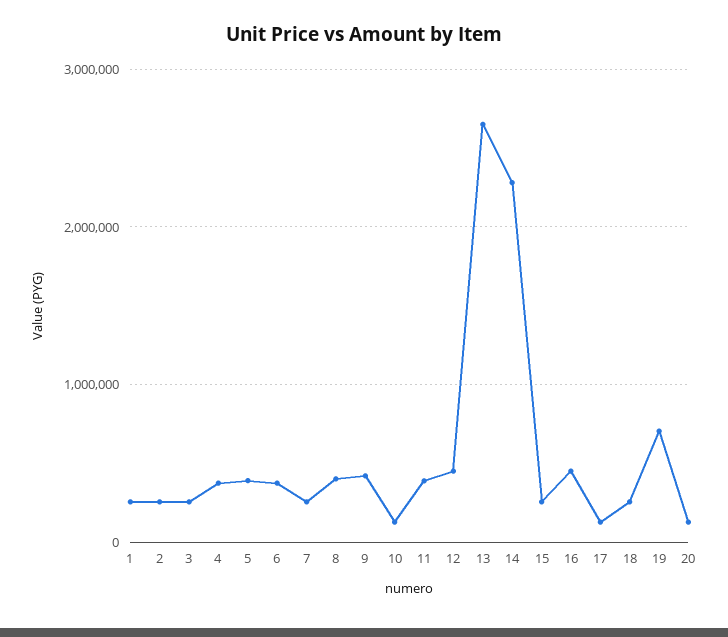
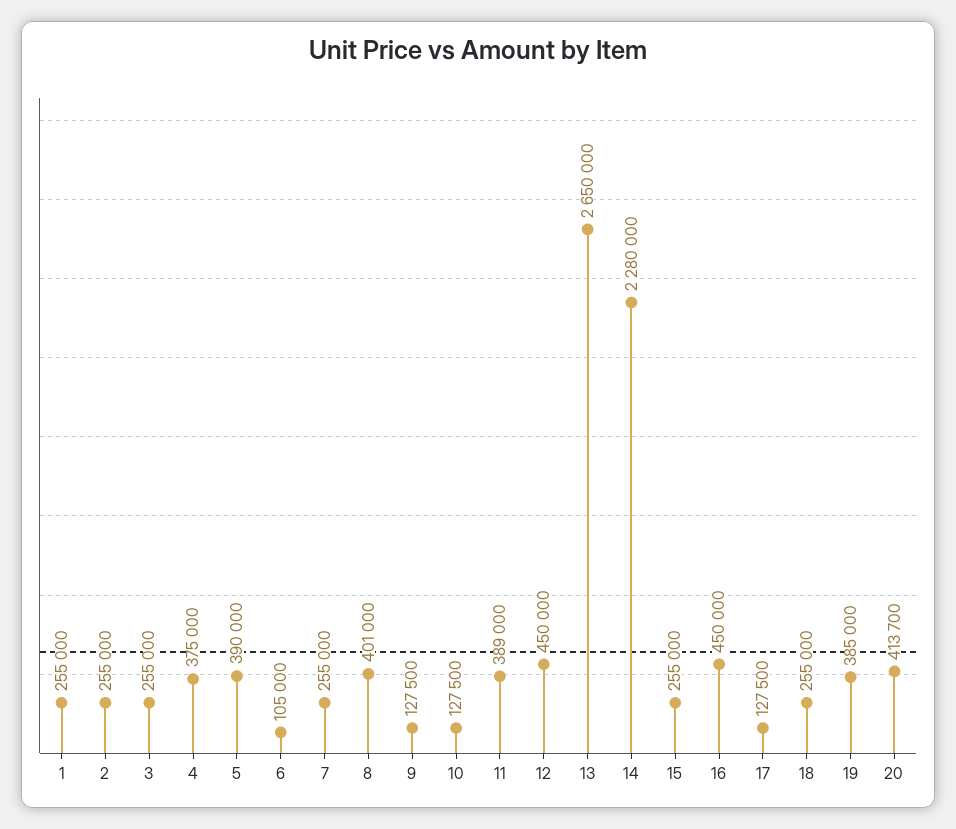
  {
    "1": 255000,
    "2": 255000,
    "3": 255000,
    "4": 375000,
    "5": 390000,
-   "6": 400000,
+   "6": 105000,
    "7": 255000,
    "8": 401000,
-   "9": 400000,
+   "9": 127500,
    "10": 127500,
    "11": 389000,
    "12": 450000,
    "13": 2650000,
    "14": 2280000,
    "15": 255000,
    "16": 450000,
    "17": 127500,
    "18": 255000,
-   "19": 700000,
+   "19": 385000,
-   "20": 100000
+   "20": 413700
  }

